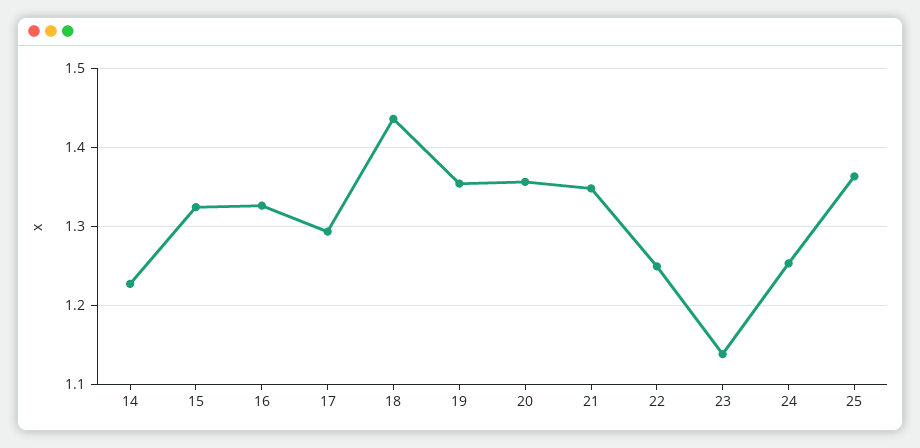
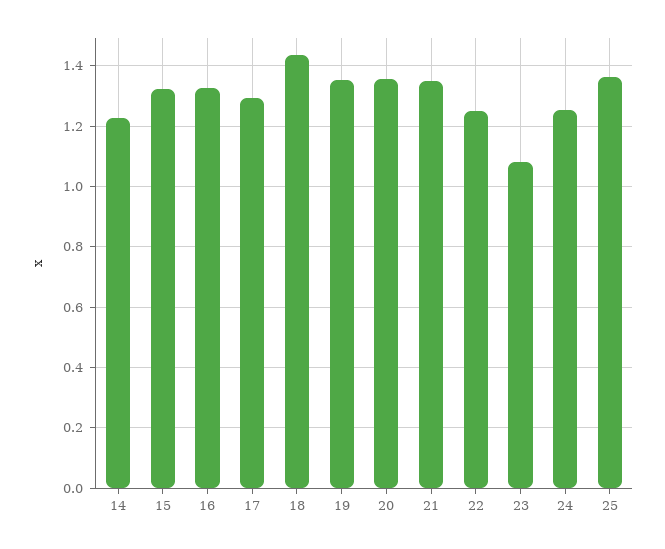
  {
    "14": 1.23,
    "15": 1.32,
    "16": 1.33,
    "17": 1.29,
    "18": 1.44,
    "19": 1.35,
    "20": 1.36,
    "21": 1.35,
    "22": 1.25,
-   "23": 1.14,
+   "23": 1.08,
    "24": 1.25,
    "25": 1.36
  }

